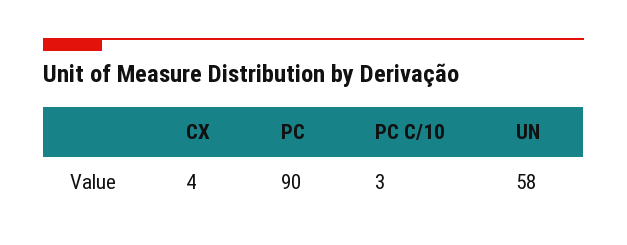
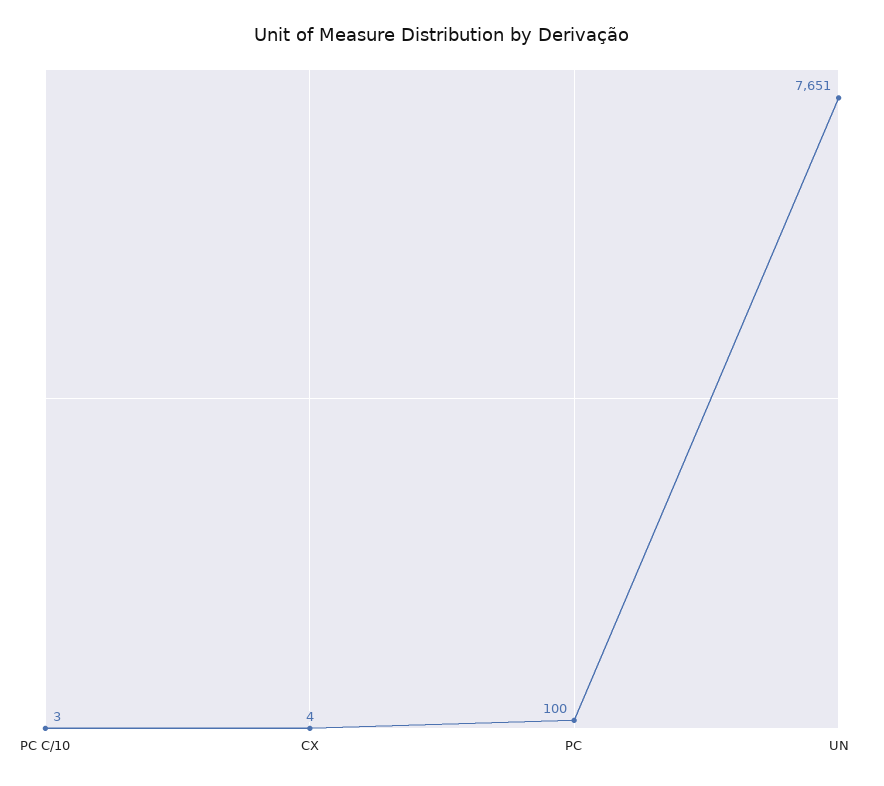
  {
    "CX": 4,
-   "PC": 90,
+   "PC": 100,
    "PC C/10": 3,
-   "UN": 58
+   "UN": 7651
  }

